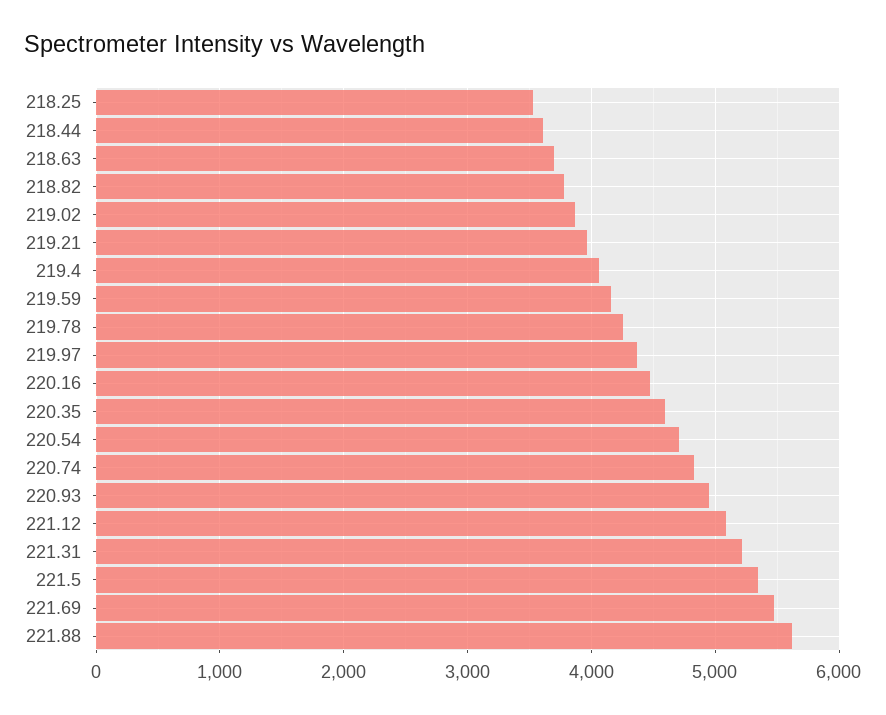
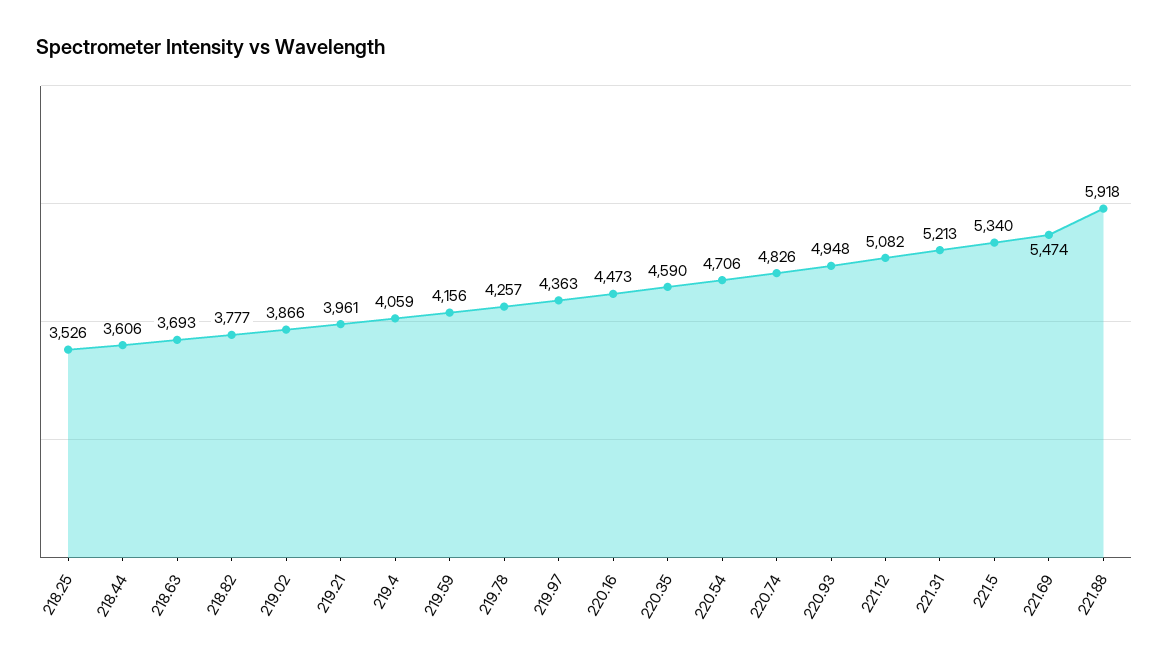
  {
    "218.25": 3526,
    "218.44": 3606,
    "218.63": 3693,
    "218.82": 3777,
    "219.02": 3866,
    "219.21": 3961,
    "219.4": 4059,
    "219.59": 4156,
    "219.78": 4257,
    "219.97": 4363,
    "220.16": 4473,
    "220.35": 4590,
    "220.54": 4706,
    "220.74": 4826,
    "220.93": 4948,
    "221.12": 5082,
    "221.31": 5213,
    "221.5": 5340,
    "221.69": 5474,
-   "221.88": 5600
+   "221.88": 5918
  }

